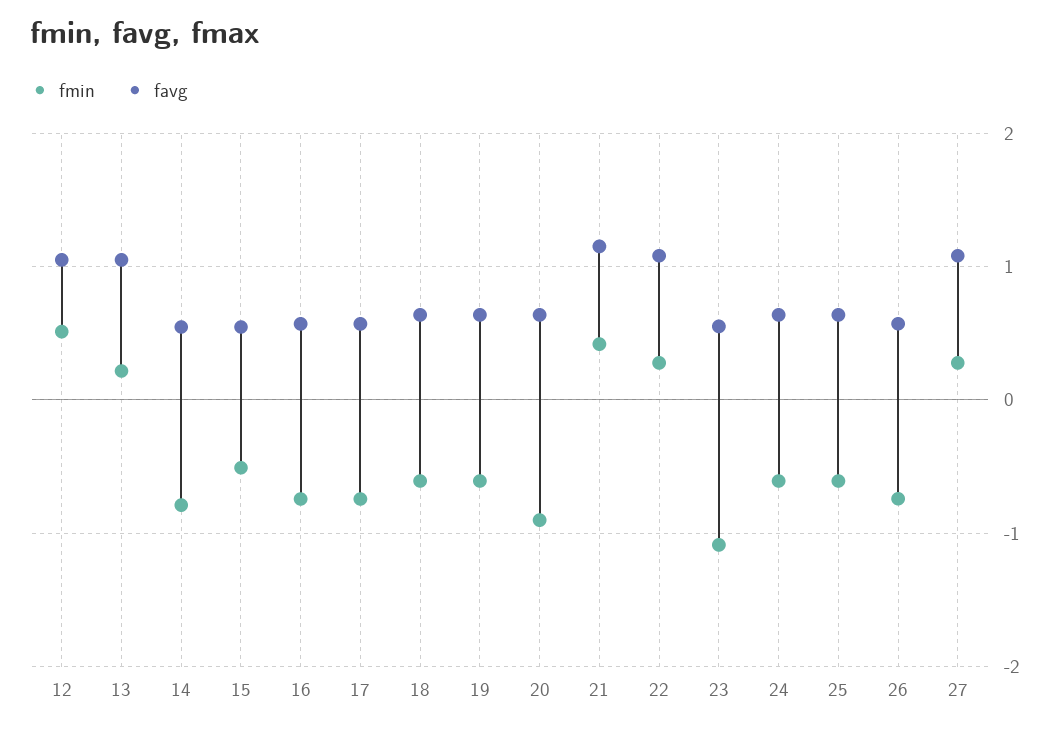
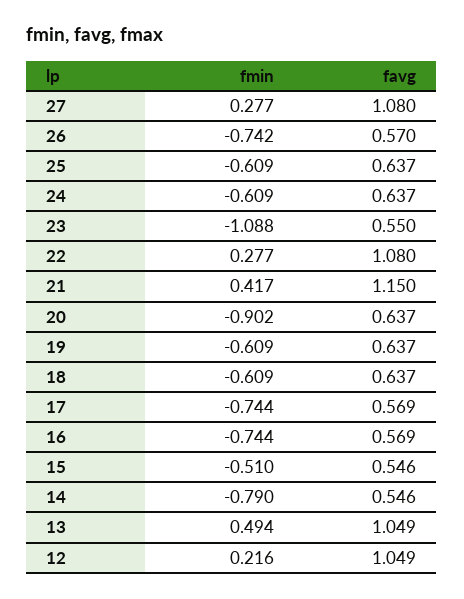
  {
    "fmin": {
-     "12": 0.5,
+     "12": 0.216,
-     "13": 0.2,
+     "13": 0.494,
      "14": -0.79,
      "15": -0.51,
      "16": -0.744,
      "17": -0.744,
      "18": -0.609,
      "19": -0.609,
      "20": -0.902,
      "21": 0.417,
      "22": 0.277,
      "23": -1.088,
      "24": -0.609,
      "25": -0.609,
      "26": -0.742,
      "27": 0.277
    },
    "favg": {
      "12": 1.049,
      "13": 1.049,
      "14": 0.546,
      "15": 0.546,
      "16": 0.569,
      "17": 0.569,
      "18": 0.637,
      "19": 0.637,
      "20": 0.637,
      "21": 1.15,
      "22": 1.08,
      "23": 0.55,
      "24": 0.637,
      "25": 0.637,
      "26": 0.57,
      "27": 1.08
    }
  }

